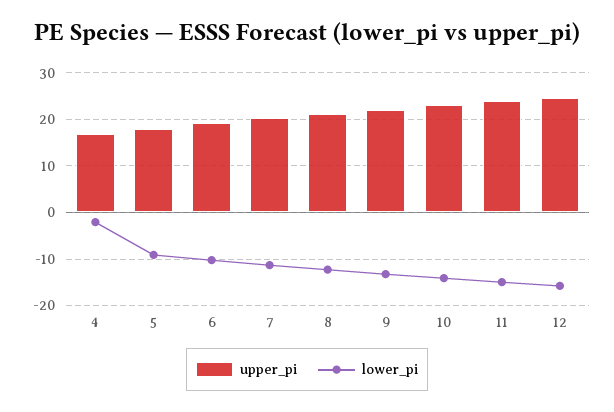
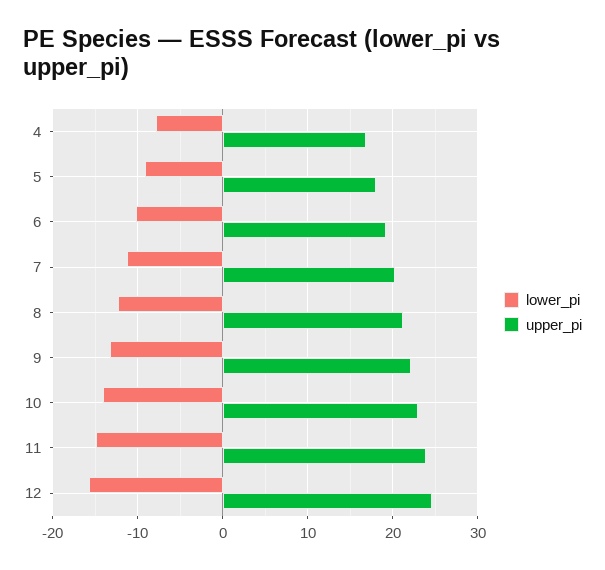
  {
    "upper_pi": {
      "4": 17,
      "5": 18,
      "6": 19,
      "7": 20,
      "8": 21,
      "9": 22,
      "10": 23,
      "11": 24,
      "12": 25
    },
    "lower_pi": {
-     "4": -2,
+     "4": -8,
      "5": -9,
      "6": -10,
      "7": -11,
      "8": -12,
      "9": -13,
      "10": -14,
      "11": -15,
      "12": -16
    }
  }

